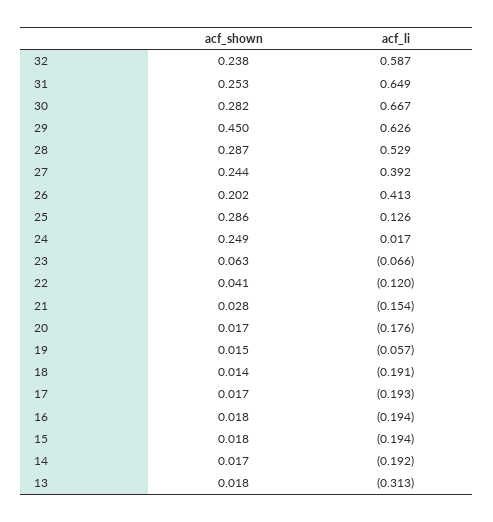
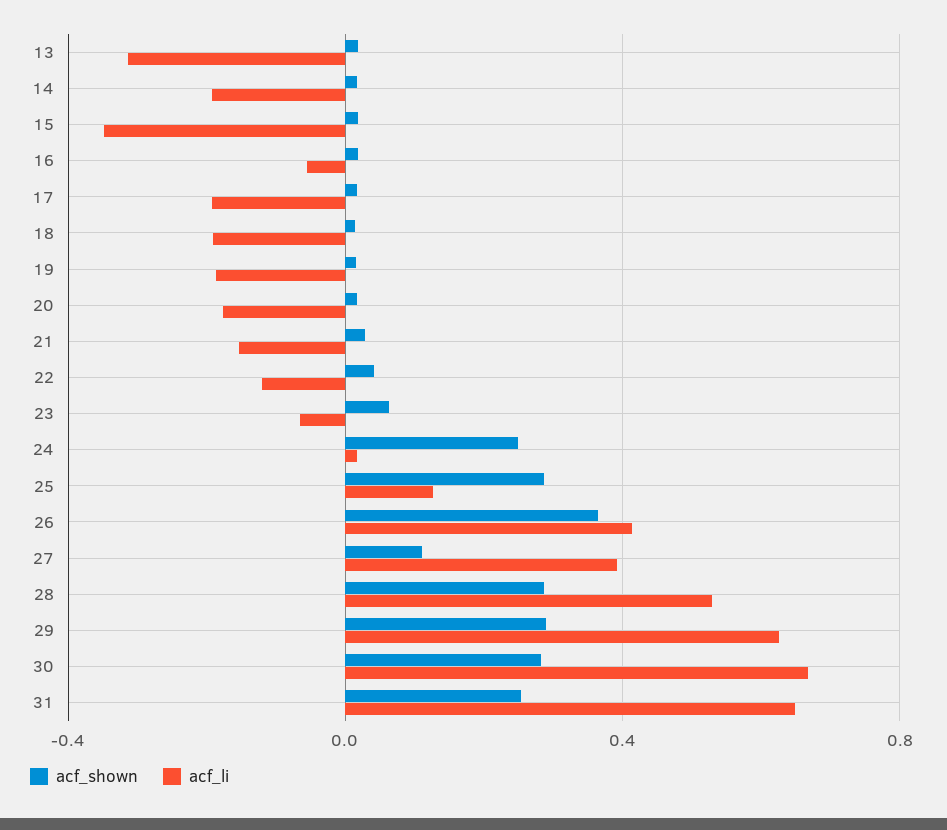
  {
    "acf_shown": {
-     "32": 0.238,
      "31": 0.253,
      "30": 0.282,
-     "29": 0.45,
+     "29": 0.3,
      "28": 0.287,
-     "27": 0.244,
+     "27": 0.1,
-     "26": 0.202,
+     "26": 0.35,
      "25": 0.286,
      "24": 0.249,
      "23": 0.063,
      "22": 0.041,
      "21": 0.028,
      "20": 0.017,
      "19": 0.015,
      "18": 0.014,
      "17": 0.017,
      "16": 0.018,
      "15": 0.018,
      "14": 0.017,
      "13": 0.018
    },
    "acf_li": {
-     "32": 0.587,
      "31": 0.649,
      "30": 0.667,
      "29": 0.626,
      "28": 0.529,
      "27": 0.392,
      "26": 0.413,
      "25": 0.126,
      "24": 0.017,
      "23": -0.066,
      "22": -0.12,
      "21": -0.154,
      "20": -0.176,
-     "19": -0.057,
+     "19": -0.2,
      "18": -0.191,
      "17": -0.193,
-     "16": -0.194,
+     "16": -0.05,
-     "15": -0.194,
+     "15": -0.35,
      "14": -0.192,
      "13": -0.313
    }
  }

